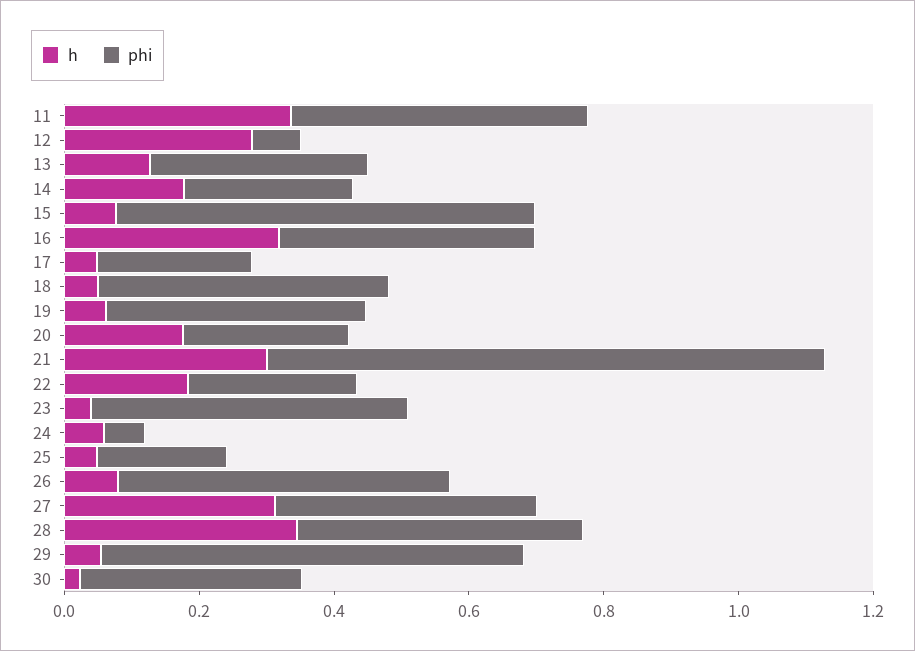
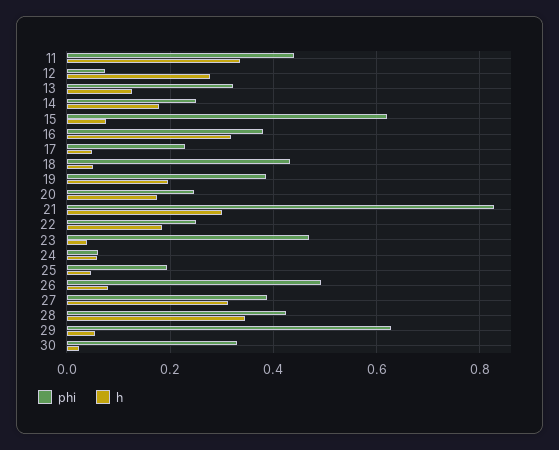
  {
    "h": {
      "11": 0.34,
      "12": 0.28,
      "13": 0.12,
      "14": 0.18,
      "15": 0.08,
      "16": 0.32,
      "17": 0.04,
      "18": 0.04,
-     "19": 0.05,
+     "19": 0.2,
      "20": 0.18,
      "21": 0.3,
      "22": 0.18,
      "23": 0.04,
      "24": 0.06,
      "25": 0.04,
      "26": 0.08,
      "27": 0.32,
      "28": 0.34,
      "29": 0.06,
      "30": 0.02
    },
    "phi": {
      "11": 0.44,
      "12": 0.08,
      "13": 0.32,
      "14": 0.24,
      "15": 0.62,
      "16": 0.38,
      "17": 0.22,
      "18": 0.44,
      "19": 0.38,
      "20": 0.24,
      "21": 0.82,
      "22": 0.26,
      "23": 0.46,
      "24": 0.06,
      "25": 0.2,
      "26": 0.5,
      "27": 0.38,
      "28": 0.42,
      "29": 0.62,
      "30": 0.32
    }
  }

